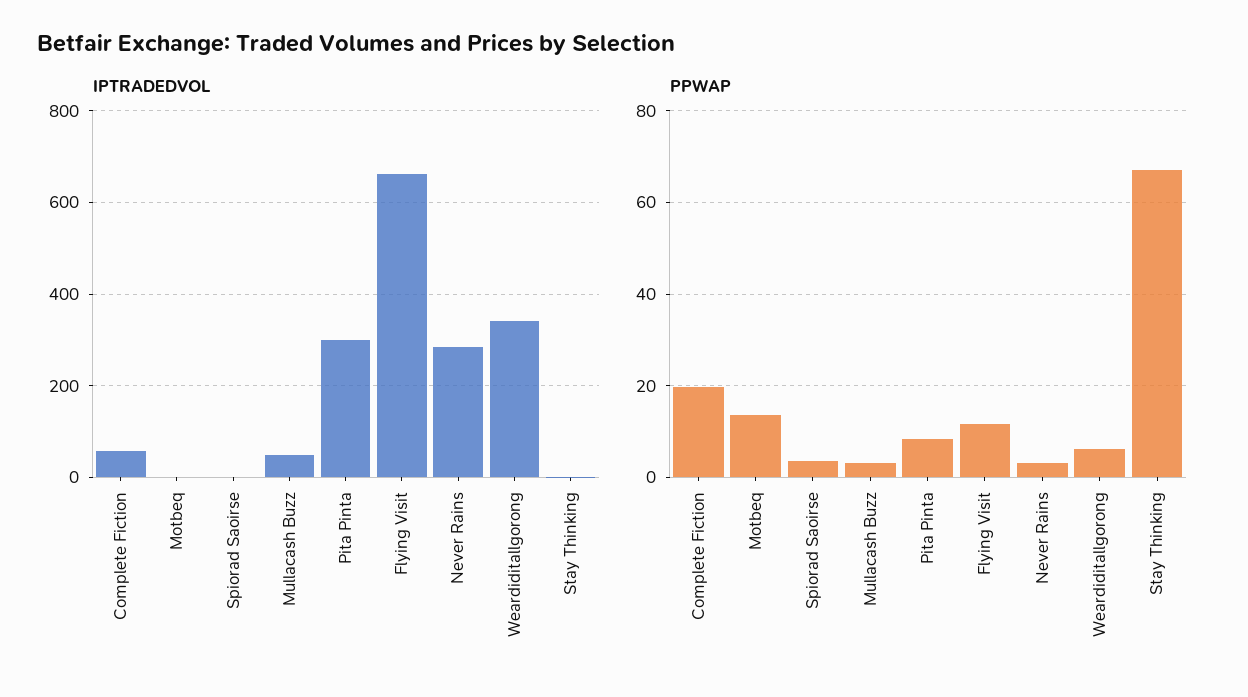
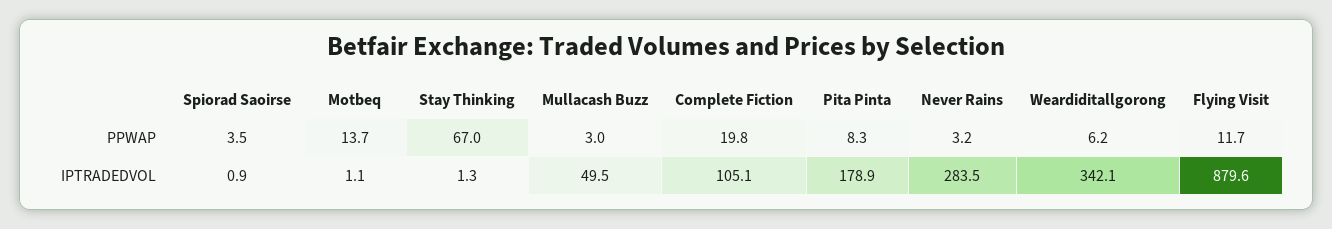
  {
    "IPTRADEDVOL": {
-     "Complete Fiction": 60,
+     "Complete Fiction": 105.1,
      "Motbeq": 1.1,
      "Spiorad Saoirse": 0.9,
      "Mullacash Buzz": 49.5,
-     "Pita Pinta": 300,
+     "Pita Pinta": 178.9,
-     "Flying Visit": 660,
+     "Flying Visit": 879.6,
      "Never Rains": 283.5,
      "Weardiditallgorong": 342.1,
      "Stay Thinking": 1.3
    },
    "PPWAP": {
      "Complete Fiction": 19.8,
      "Motbeq": 13.7,
      "Spiorad Saoirse": 3.5,
      "Mullacash Buzz": 3,
      "Pita Pinta": 8.3,
      "Flying Visit": 11.7,
      "Never Rains": 3.2,
      "Weardiditallgorong": 6.2,
      "Stay Thinking": 67
    }
  }

